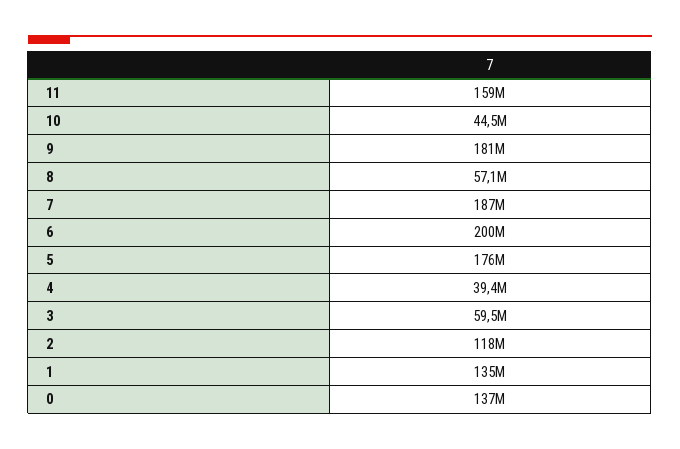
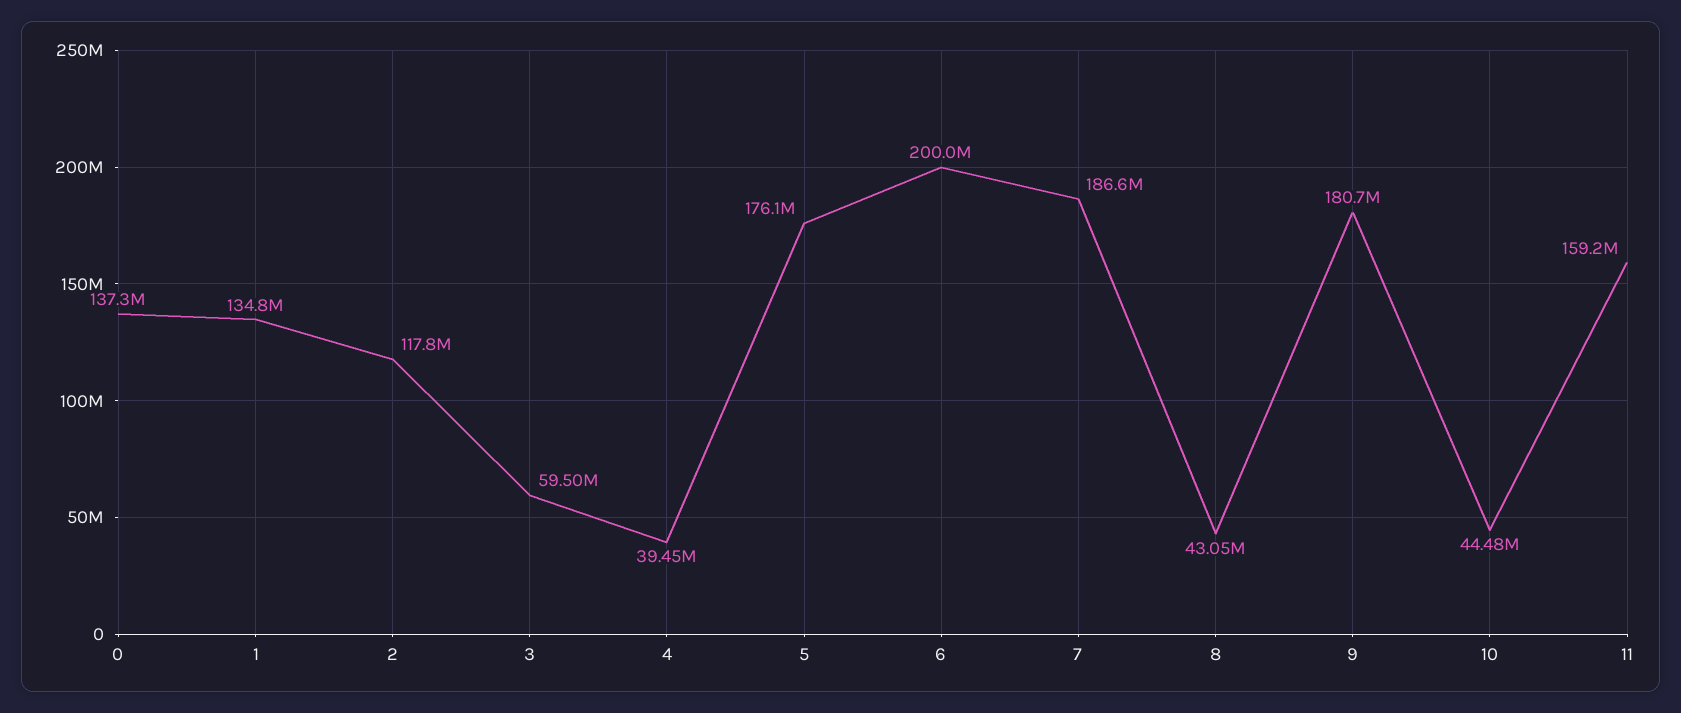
  {
    "11": 159200000,
    "10": 44480000,
    "9": 180700000,
-   "8": 57100000,
+   "8": 43050000,
    "7": 186600000,
    "6": 200000000,
    "5": 176100000,
    "4": 39450000,
    "3": 59500000,
    "2": 117800000,
    "1": 134800000,
    "0": 137300000
  }

